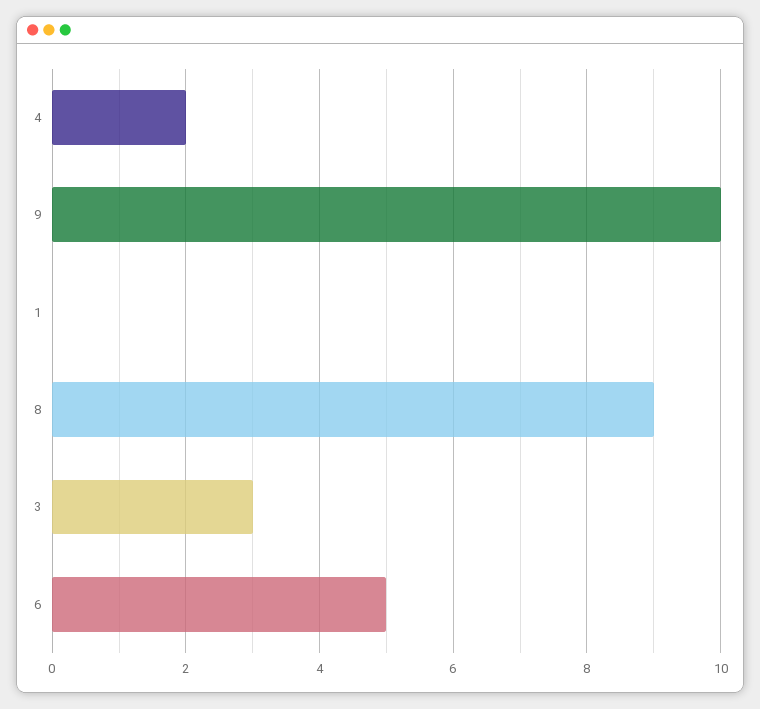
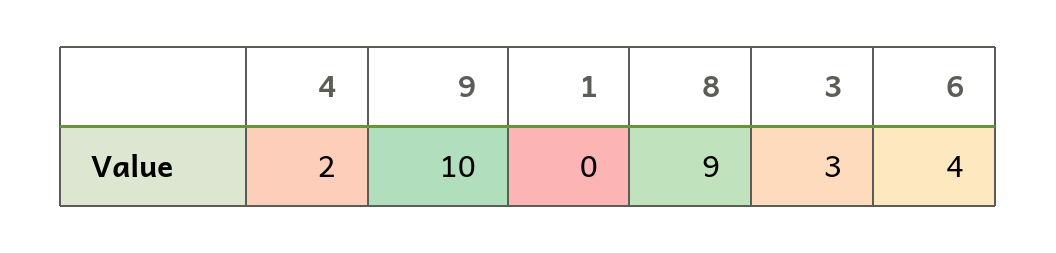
  {
    "4": 2,
    "9": 10,
    "1": 0,
    "8": 9,
    "3": 3,
-   "6": 5
+   "6": 4
  }

